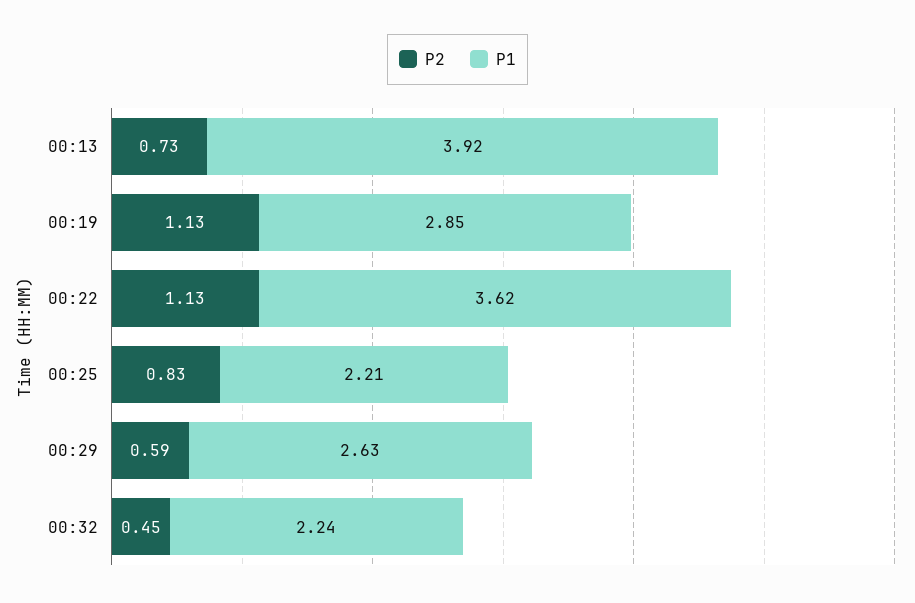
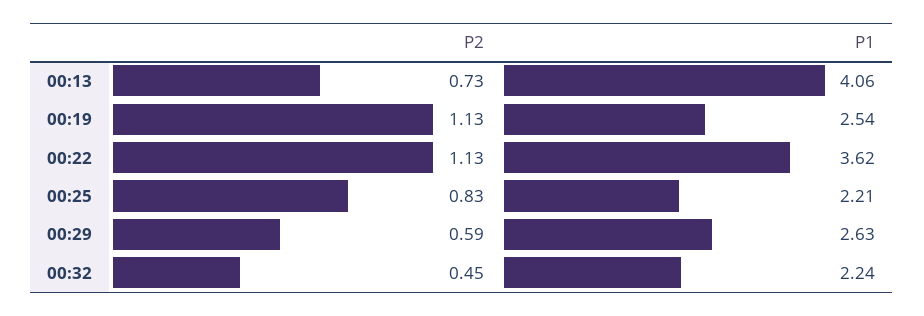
  {
    "P2": {
      "00:13": 0.73,
      "00:19": 1.13,
      "00:22": 1.13,
      "00:25": 0.83,
      "00:29": 0.59,
      "00:32": 0.45
    },
    "P1": {
-     "00:13": 3.92,
+     "00:13": 4.06,
-     "00:19": 2.85,
+     "00:19": 2.54,
      "00:22": 3.62,
      "00:25": 2.21,
      "00:29": 2.63,
      "00:32": 2.24
    }
  }

